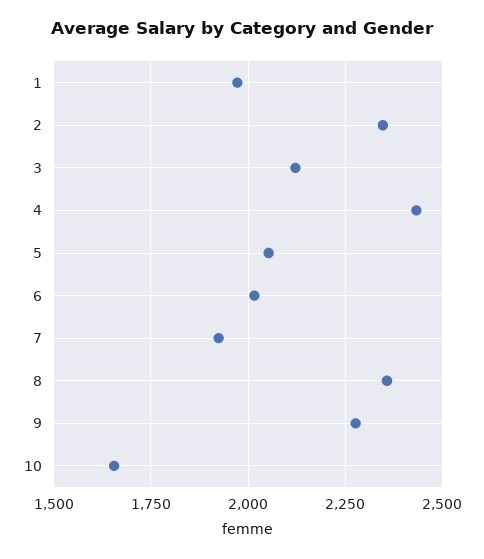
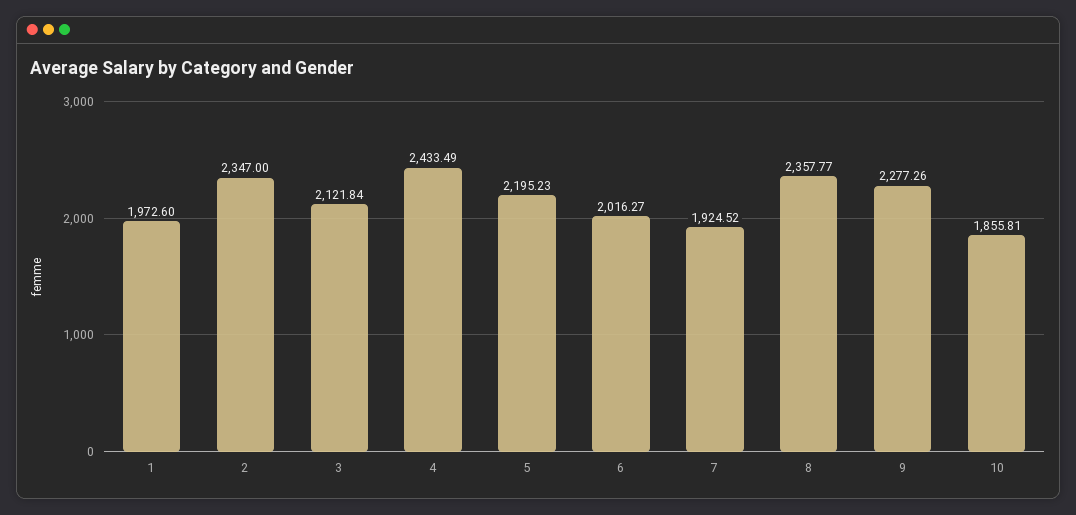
  {
    "1": 1972.6,
    "2": 2347,
    "3": 2121.84,
    "4": 2433.49,
-   "5": 2050,
+   "5": 2195.23,
    "6": 2016.27,
    "7": 1924.52,
    "8": 2357.77,
    "9": 2277.26,
-   "10": 1650
+   "10": 1855.81
  }

